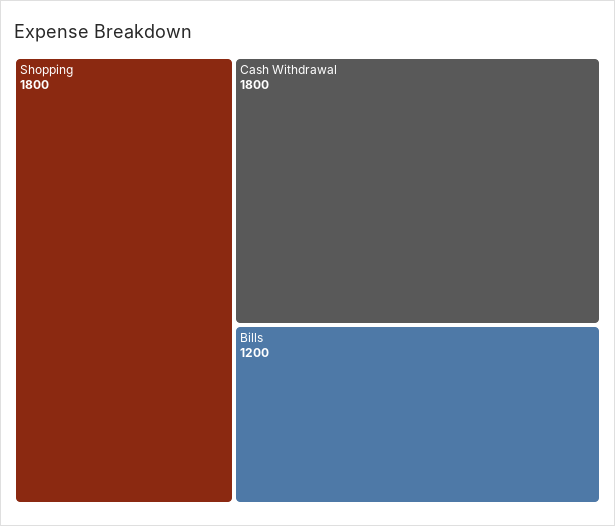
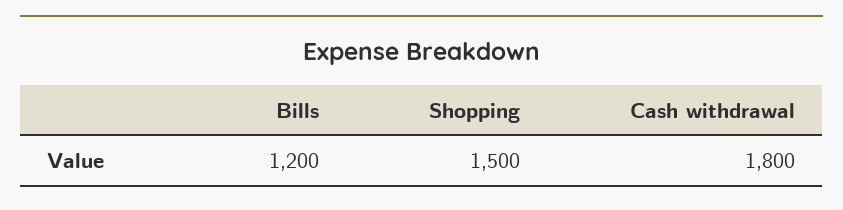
  {
-   "Shopping": 1800,
+   "Shopping": 1500,
    "Cash Withdrawal": 1800,
    "Bills": 1200
  }

